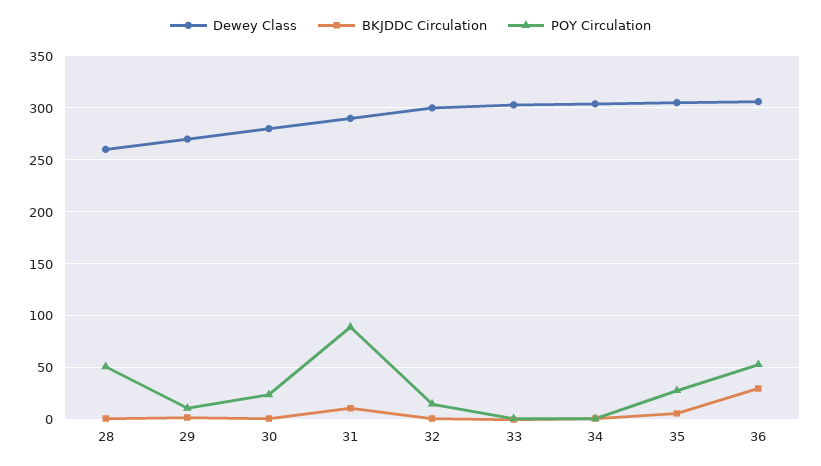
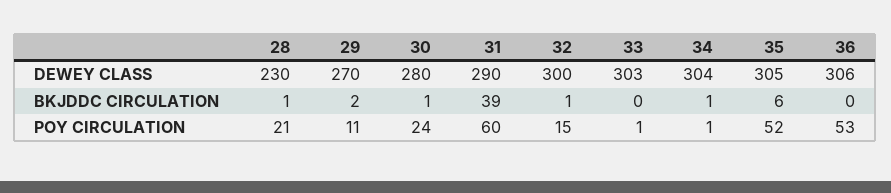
  {
    "Dewey Class": {
-     "28": 260,
+     "28": 230,
      "29": 270,
      "30": 280,
      "31": 290,
      "32": 300,
      "33": 303,
      "34": 304,
      "35": 305,
      "36": 306
    },
    "BKJDDC Circulation": {
      "28": 1,
      "29": 2,
      "30": 1,
-     "31": 10,
+     "31": 39,
      "32": 1,
      "33": 0,
      "34": 1,
      "35": 6,
-     "36": 30
+     "36": 0
    },
    "POY Circulation": {
-     "28": 50,
+     "28": 21,
      "29": 11,
      "30": 24,
-     "31": 90,
+     "31": 60,
      "32": 15,
      "33": 1,
      "34": 1,
-     "35": 30,
+     "35": 52,
      "36": 53
    }
  }

